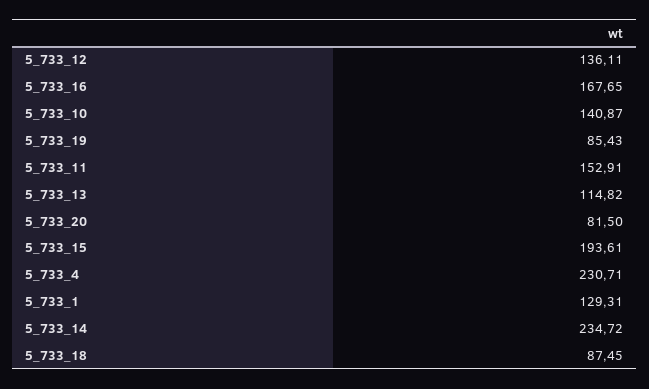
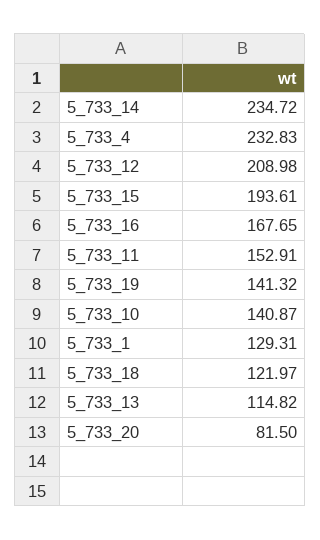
  {
-   "5_733_12": 136.11,
+   "5_733_12": 208.98,
    "5_733_16": 167.65,
    "5_733_10": 140.87,
-   "5_733_19": 85.43,
+   "5_733_19": 141.32,
    "5_733_11": 152.91,
    "5_733_13": 114.82,
    "5_733_20": 81.5,
    "5_733_15": 193.61,
-   "5_733_4": 230.71,
+   "5_733_4": 232.83,
    "5_733_1": 129.31,
    "5_733_14": 234.72,
-   "5_733_18": 87.45
+   "5_733_18": 121.97
  }

